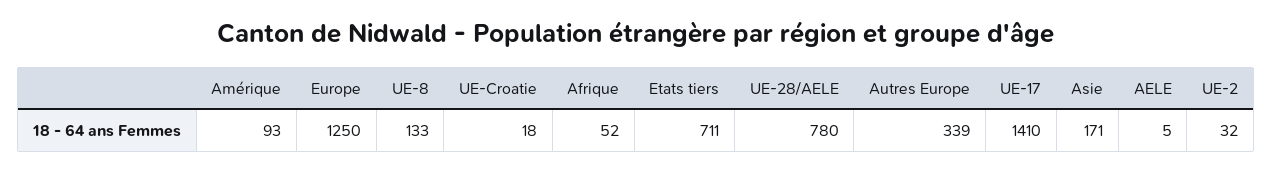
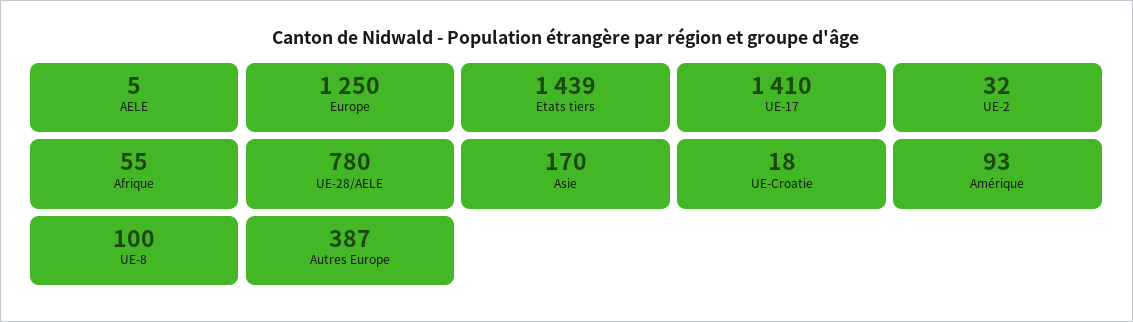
  {
    "Amérique": 93,
    "Europe": 1250,
-   "UE-8": 133,
+   "UE-8": 100,
    "UE-Croatie": 18,
-   "Afrique": 52,
+   "Afrique": 55,
-   "Etats tiers": 711,
+   "Etats tiers": 1439,
    "UE-28/AELE": 780,
-   "Autres Europe": 339,
+   "Autres Europe": 387,
    "UE-17": 1410,
-   "Asie": 171,
+   "Asie": 170,
    "AELE": 5,
    "UE-2": 32
  }

